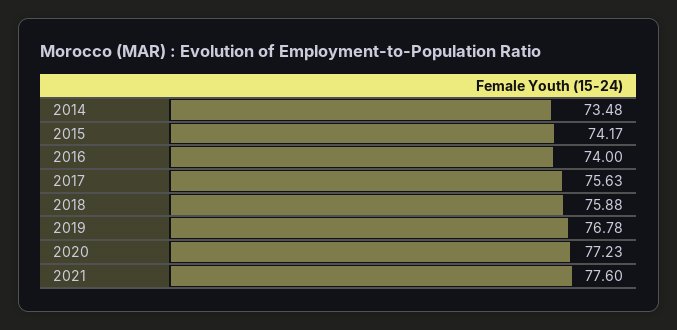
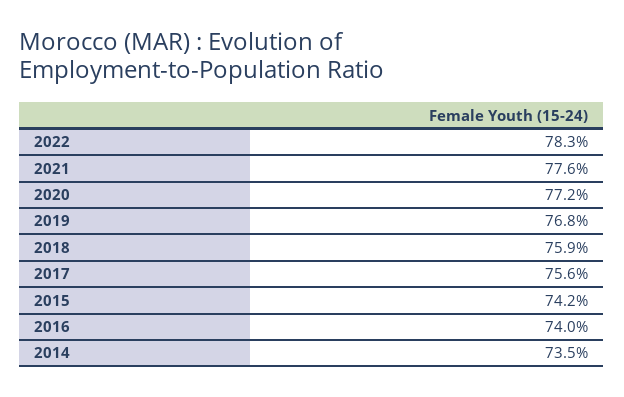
  {
    "2014": 73.48,
    "2015": 74.17,
    "2016": 74,
    "2017": 75.63,
    "2018": 75.88,
    "2019": 76.78,
    "2020": 77.23,
-   "2021": 77.6
+   "2021": 77.6,
+   "2022": 78.3
  }

